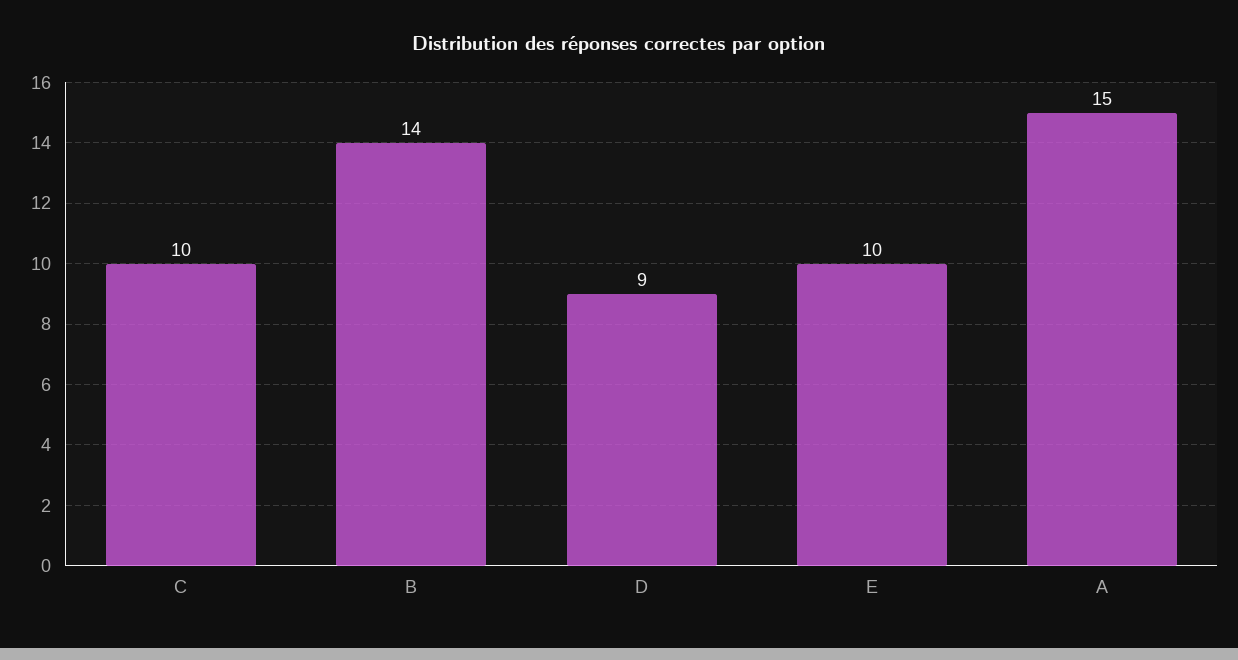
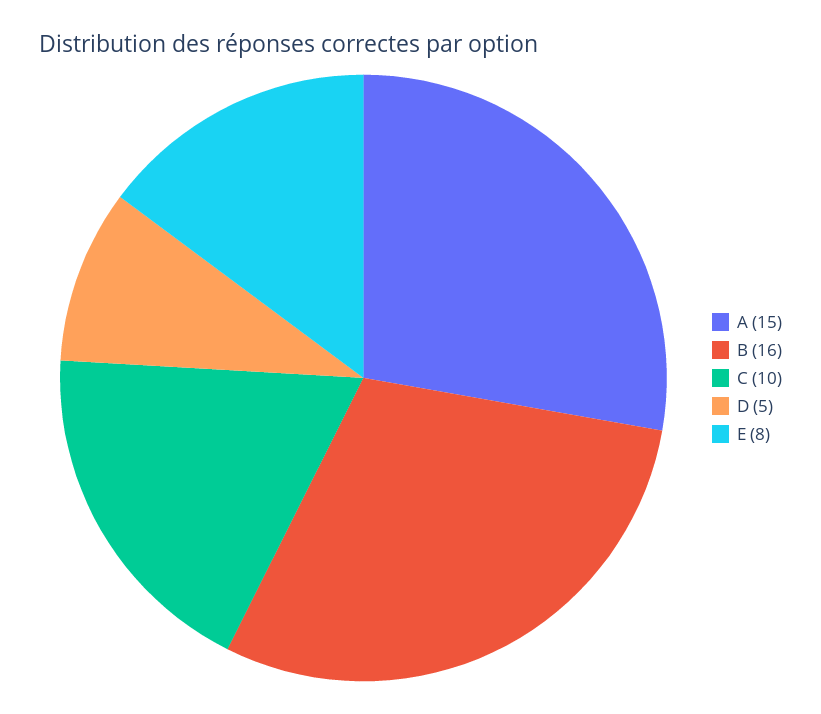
  {
    "C": 10,
-   "B": 14,
+   "B": 16,
-   "D": 9,
+   "D": 5,
-   "E": 10,
+   "E": 8,
    "A": 15
  }

